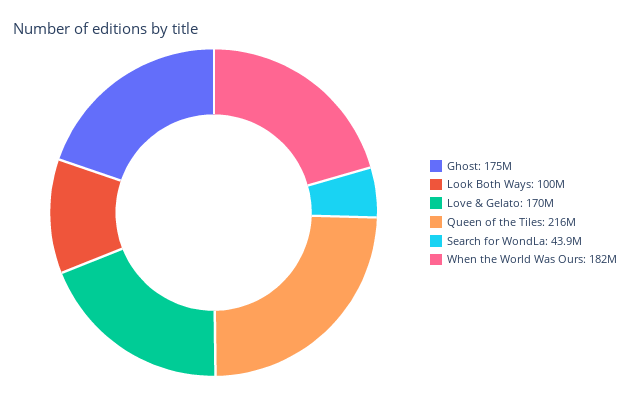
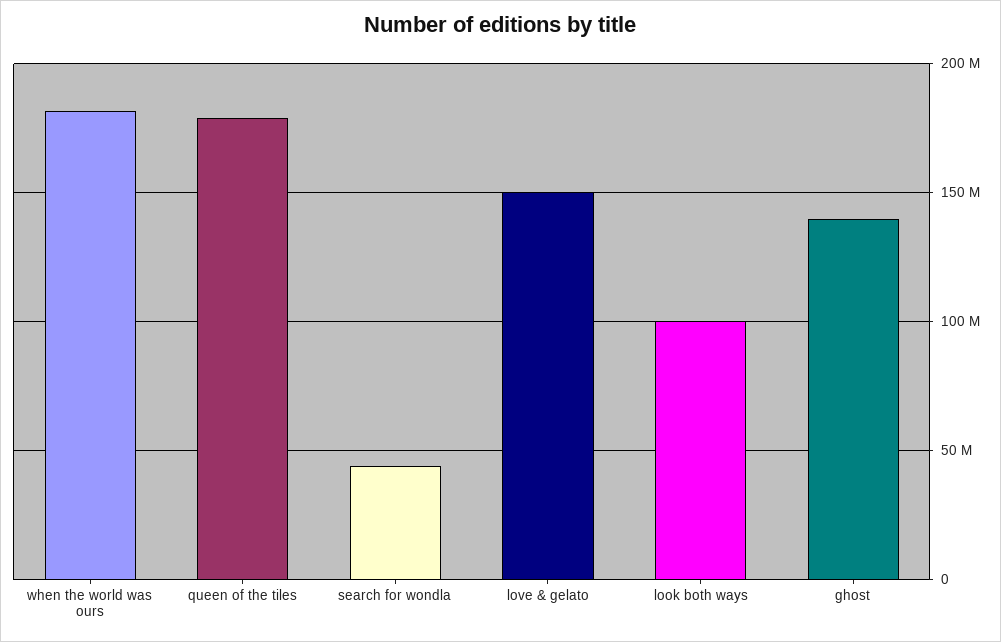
  {
-   "Ghost": 175000000,
+   "Ghost": 140000000,
    "Look Both Ways": 100000000,
-   "Love & Gelato": 170000000,
+   "Love & Gelato": 150000000,
-   "Queen of the Tiles": 216000000,
+   "Queen of the Tiles": 180000000,
    "Search for WondLa": 43900000,
    "When the World Was Ours": 182000000
  }

